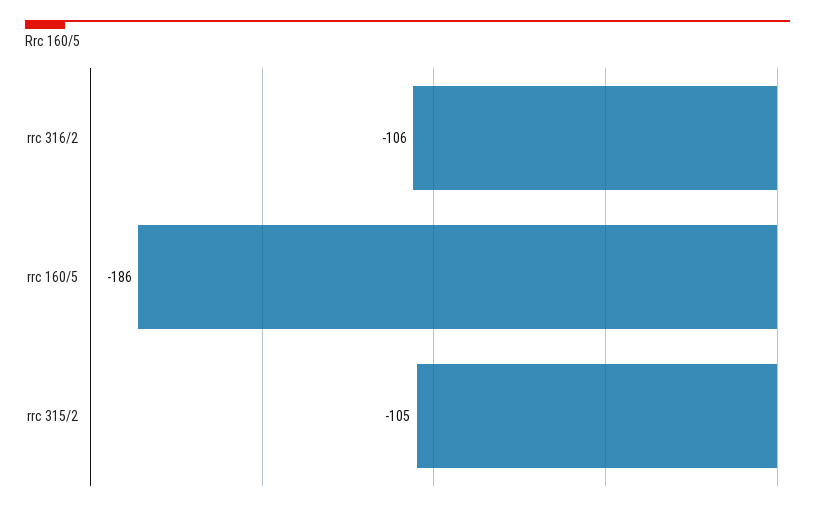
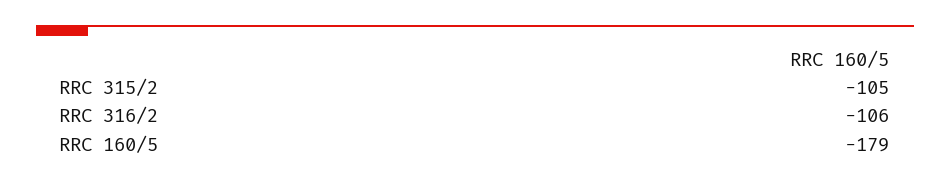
  {
    "rrc 316/2": -106,
-   "rrc 160/5": -186,
+   "rrc 160/5": -179,
    "rrc 315/2": -105
  }

